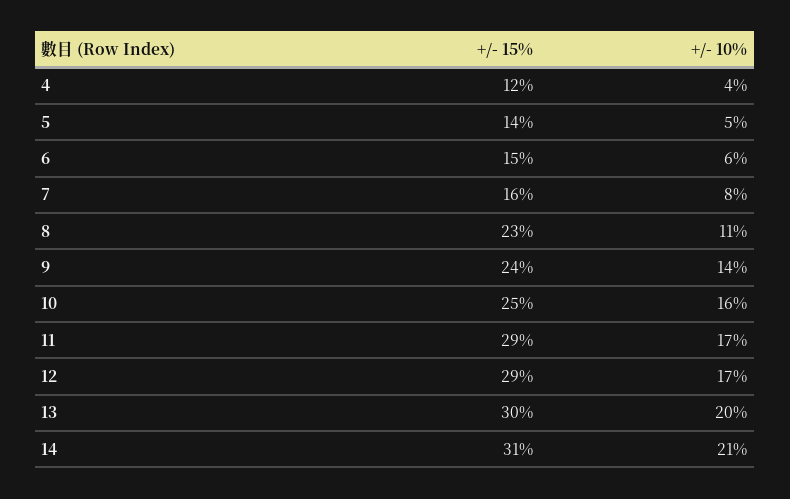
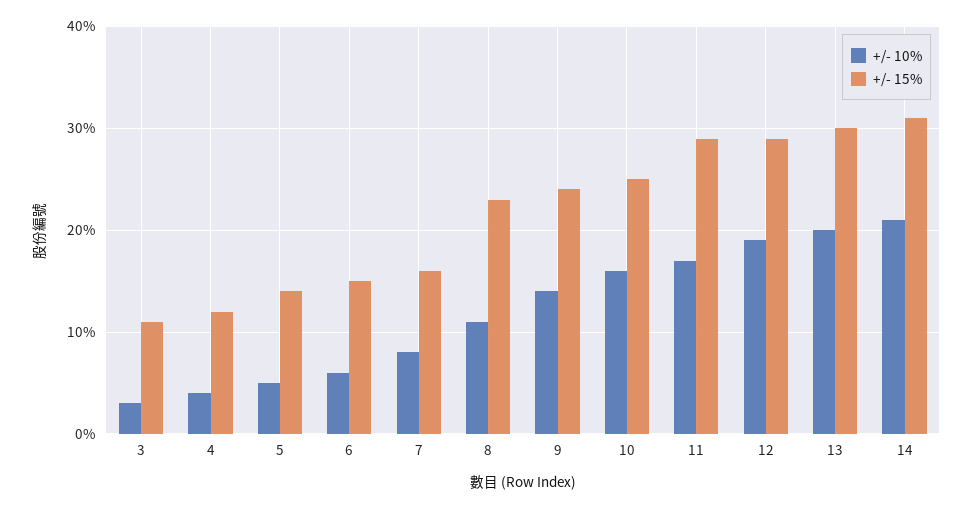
  {
    "+/- 15%": {
      "4": 12,
      "5": 14,
      "6": 15,
      "7": 16,
      "8": 23,
      "9": 24,
      "10": 25,
      "11": 29,
      "12": 29,
      "13": 30,
-     "14": 31
+     "14": 31,
+     "3": 11
    },
    "+/- 10%": {
      "4": 4,
      "5": 5,
      "6": 6,
      "7": 8,
      "8": 11,
      "9": 14,
      "10": 16,
      "11": 17,
-     "12": 17,
+     "12": 19,
      "13": 20,
-     "14": 21
+     "14": 21,
+     "3": 3
    }
  }

